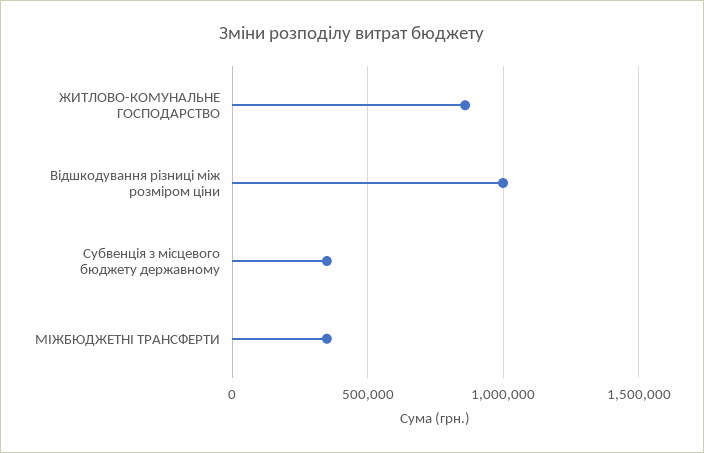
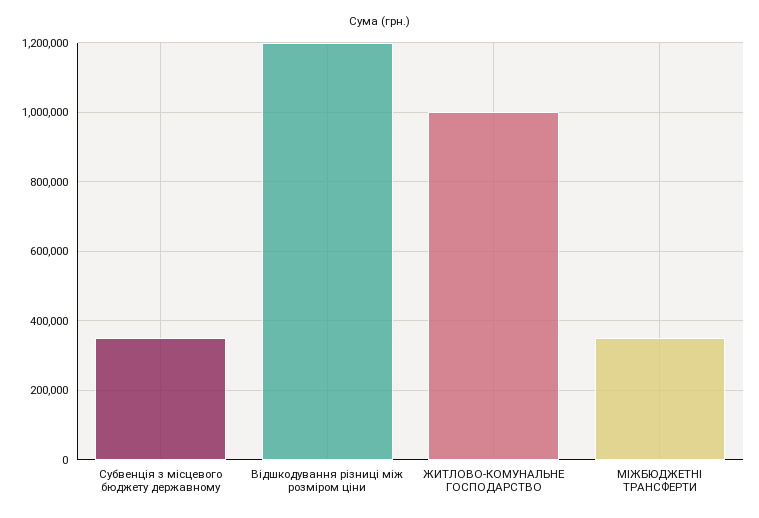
  {
-   "ЖИТЛОВО-КОМУНАЛЬНЕ ГОСПОДАРСТВО": 850000,
+   "ЖИТЛОВО-КОМУНАЛЬНЕ ГОСПОДАРСТВО": 1000000,
-   "Відшкодування різниці між розміром ціни": 1000000,
+   "Відшкодування різниці між розміром ціни": 1200000,
    "Субвенція з місцевого бюджету державному": 360000,
    "МІЖБЮДЖЕТНІ ТРАНСФЕРТИ": 360000
  }

